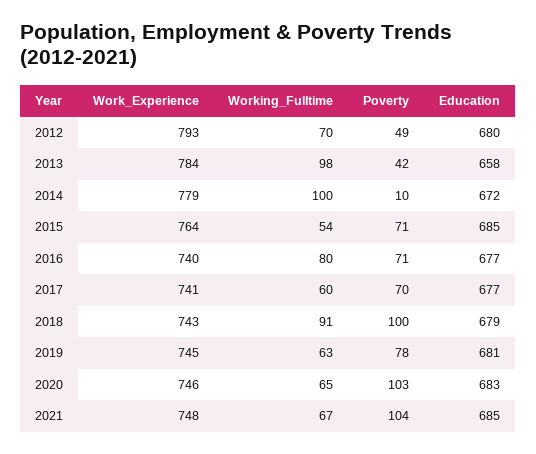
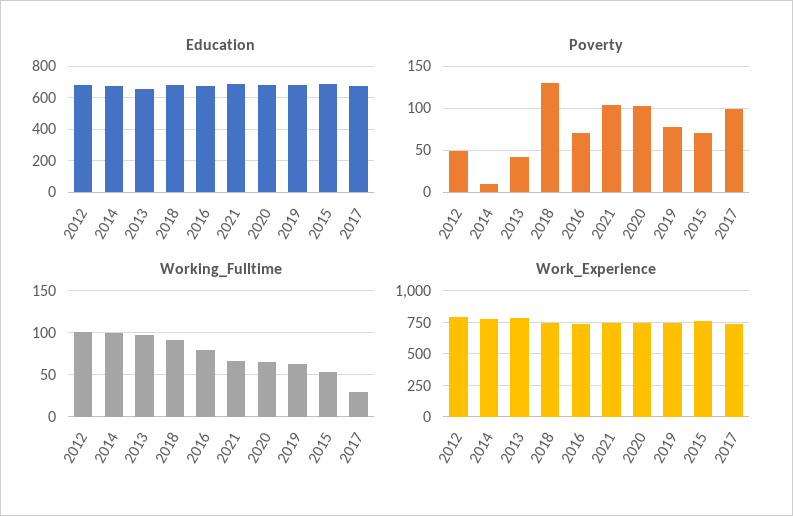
  {
    "Work_Experience": {
      "2012": 793,
      "2013": 784,
      "2014": 779,
      "2015": 764,
      "2016": 740,
      "2017": 741,
      "2018": 743,
      "2019": 745,
      "2020": 746,
      "2021": 748
    },
    "Working_Fulltime": {
-     "2012": 70,
+     "2012": 100,
      "2013": 98,
      "2014": 100,
      "2015": 54,
      "2016": 80,
-     "2017": 60,
+     "2017": 30,
      "2018": 91,
      "2019": 63,
      "2020": 65,
      "2021": 67
    },
    "Poverty": {
      "2012": 49,
      "2013": 42,
      "2014": 10,
      "2015": 71,
      "2016": 71,
-     "2017": 70,
+     "2017": 100,
-     "2018": 100,
+     "2018": 130,
      "2019": 78,
      "2020": 103,
      "2021": 104
    },
    "Education": {
      "2012": 680,
      "2013": 658,
      "2014": 672,
      "2015": 685,
      "2016": 677,
      "2017": 677,
      "2018": 679,
      "2019": 681,
      "2020": 683,
      "2021": 685
    }
  }

